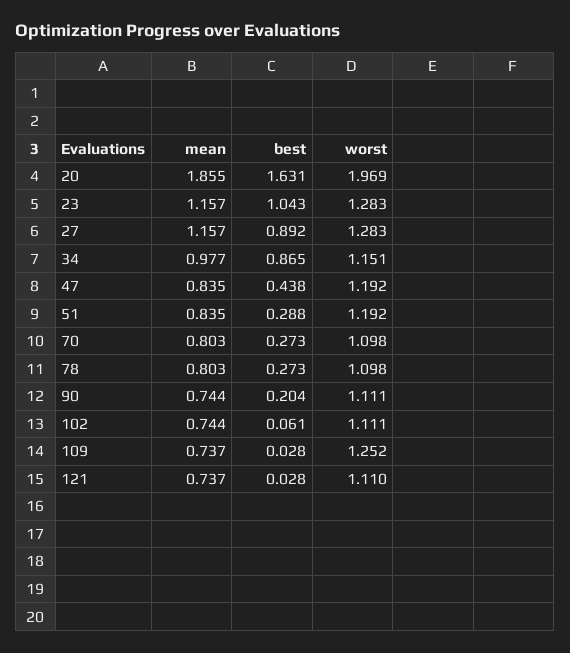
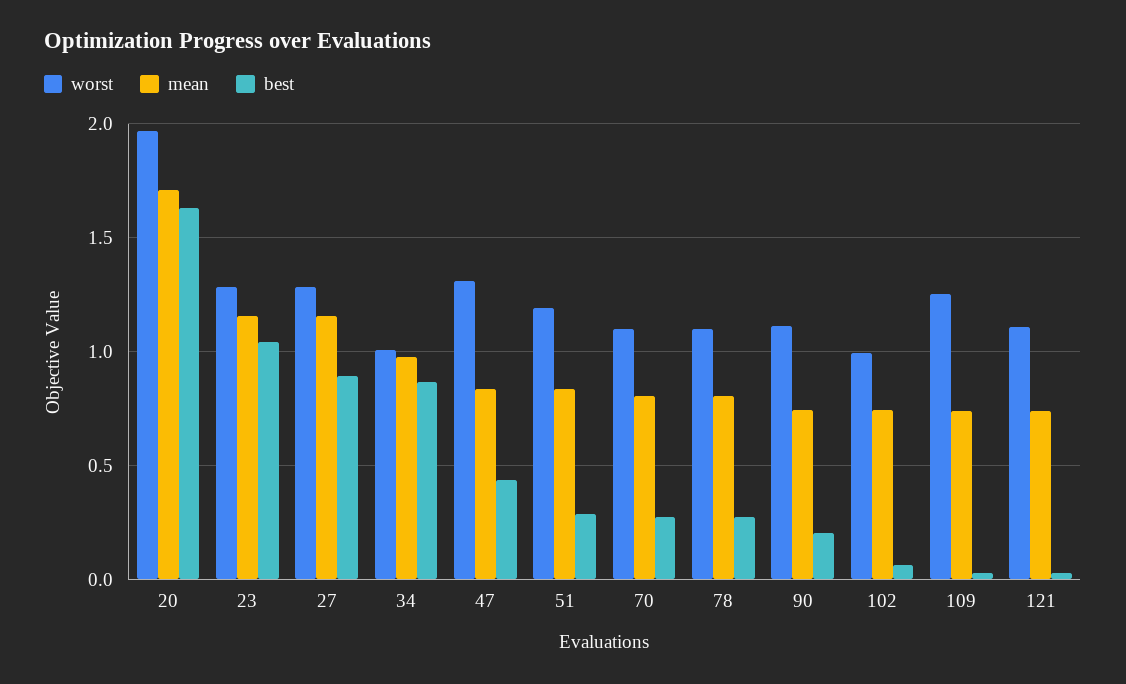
  {
    "mean": {
-     "20": 1.855,
+     "20": 1.7,
      "23": 1.157,
      "27": 1.157,
      "34": 0.977,
      "47": 0.835,
      "51": 0.835,
      "70": 0.803,
      "78": 0.803,
      "90": 0.744,
      "102": 0.744,
      "109": 0.737,
      "121": 0.737
    },
    "best": {
      "20": 1.631,
      "23": 1.043,
      "27": 0.892,
      "34": 0.865,
      "47": 0.438,
      "51": 0.288,
      "70": 0.273,
      "78": 0.273,
      "90": 0.204,
      "102": 0.061,
      "109": 0.028,
      "121": 0.028
    },
    "worst": {
      "20": 1.969,
      "23": 1.283,
      "27": 1.283,
-     "34": 1.151,
+     "34": 1,
-     "47": 1.192,
+     "47": 1.3,
      "51": 1.192,
      "70": 1.098,
      "78": 1.098,
      "90": 1.111,
-     "102": 1.111,
+     "102": 1,
      "109": 1.252,
      "121": 1.11
    }
  }

